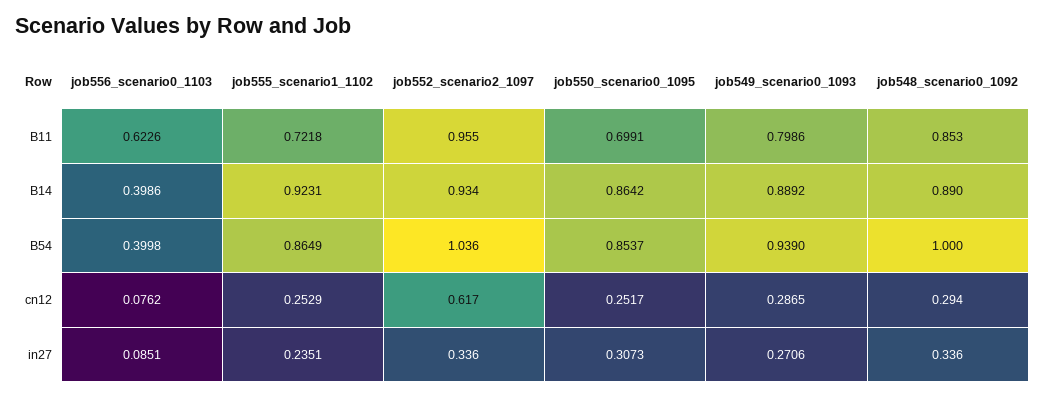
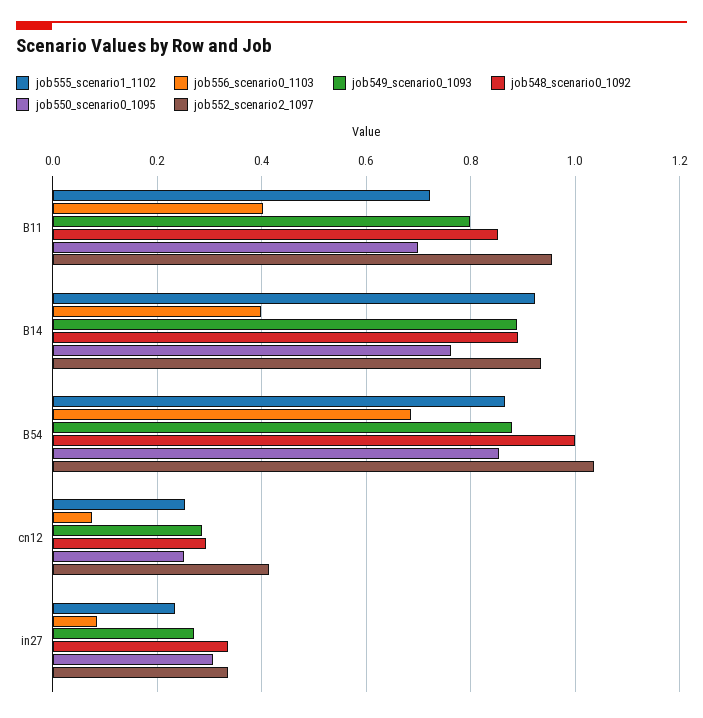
  {
    "job556_scenario0_1103": {
-     "B11": 0.6226,
+     "B11": 0.4,
      "B14": 0.3986,
-     "B54": 0.3998,
+     "B54": 0.68,
      "cn12": 0.0762,
      "in27": 0.0851
    },
    "job555_scenario1_1102": {
      "B11": 0.7218,
      "B14": 0.9231,
      "B54": 0.8649,
      "cn12": 0.2529,
      "in27": 0.2351
    },
    "job552_scenario2_1097": {
      "B11": 0.955,
      "B14": 0.934,
      "B54": 1.036,
-     "cn12": 0.617,
+     "cn12": 0.42,
      "in27": 0.336
    },
    "job550_scenario0_1095": {
      "B11": 0.6991,
-     "B14": 0.8642,
+     "B14": 0.76,
      "B54": 0.8537,
      "cn12": 0.2517,
      "in27": 0.3073
    },
    "job549_scenario0_1093": {
      "B11": 0.7986,
      "B14": 0.8892,
-     "B54": 0.939,
+     "B54": 0.88,
      "cn12": 0.2865,
      "in27": 0.2706
    },
    "job548_scenario0_1092": {
      "B11": 0.853,
      "B14": 0.89,
      "B54": 1,
      "cn12": 0.294,
      "in27": 0.336
    }
  }

